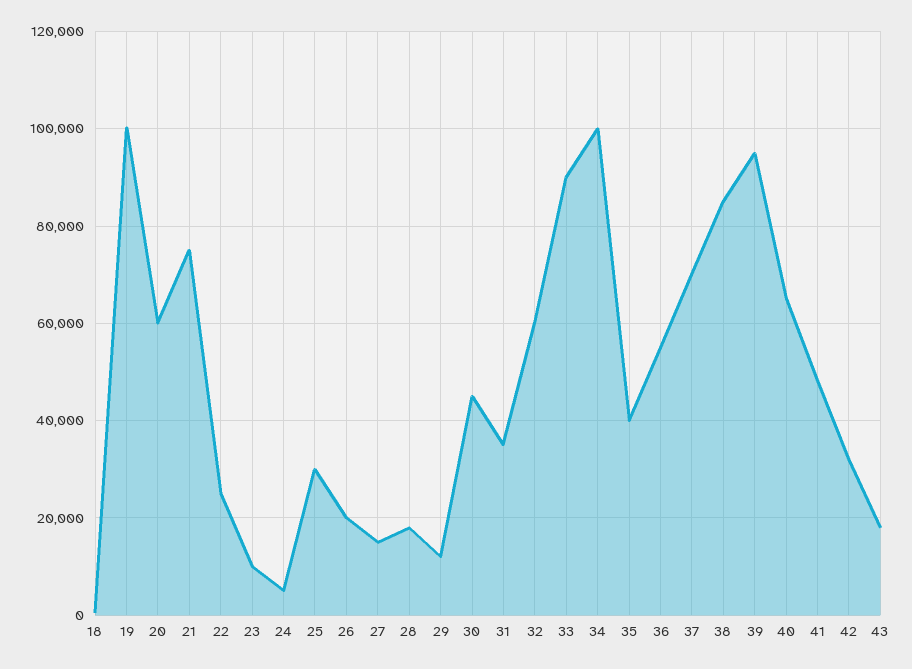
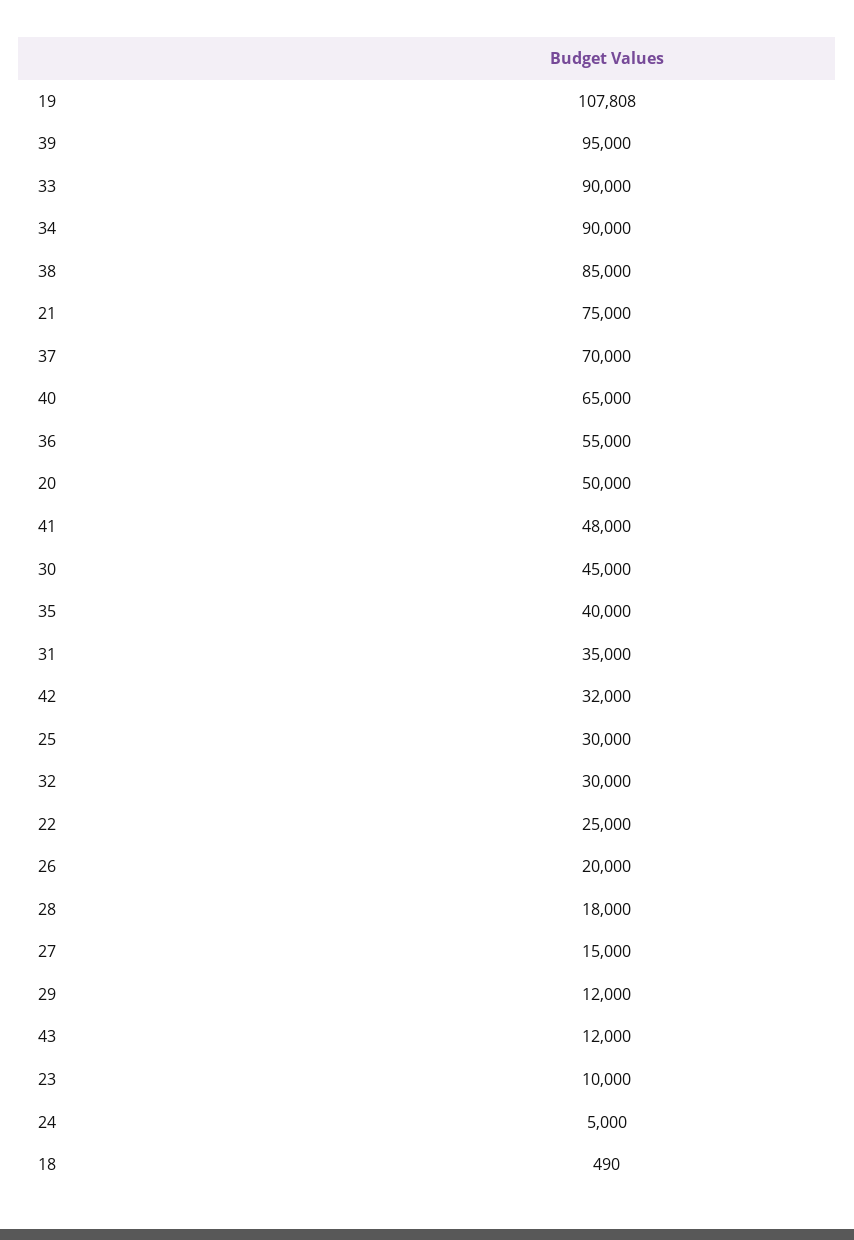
  {
    "18": 490,
-   "19": 100000,
+   "19": 107808,
-   "20": 60000,
+   "20": 50000,
    "21": 75000,
    "22": 25000,
    "23": 10000,
    "24": 5000,
    "25": 30000,
    "26": 20000,
    "27": 15000,
    "28": 18000,
    "29": 12000,
    "30": 45000,
    "31": 35000,
-   "32": 60000,
+   "32": 30000,
    "33": 90000,
-   "34": 100000,
+   "34": 90000,
    "35": 40000,
    "36": 55000,
    "37": 70000,
    "38": 85000,
    "39": 95000,
    "40": 65000,
    "41": 48000,
    "42": 32000,
-   "43": 18000
+   "43": 12000
  }

